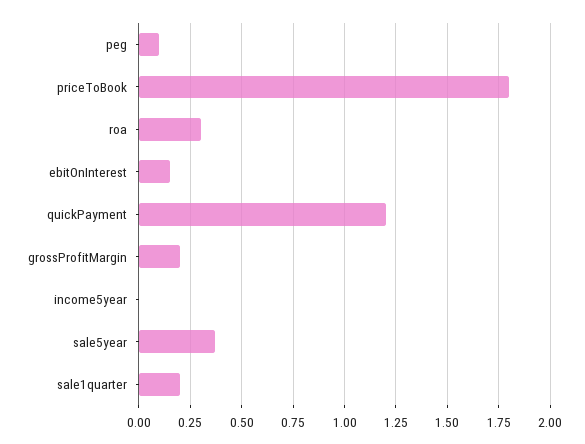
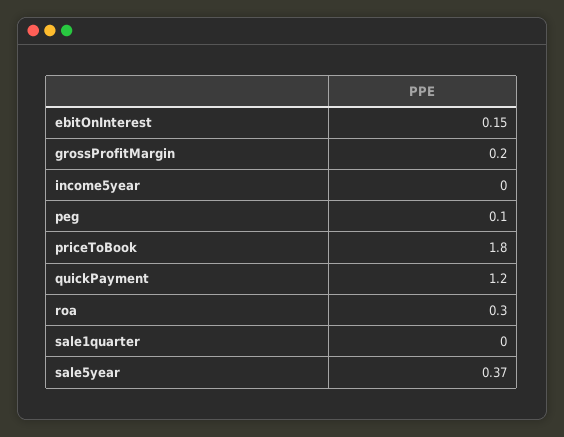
  {
    "peg": 0.1,
    "priceToBook": 1.8,
    "roa": 0.3,
    "ebitOnInterest": 0.15,
    "quickPayment": 1.2,
    "grossProfitMargin": 0.2,
    "income5year": 0,
    "sale5year": 0.37,
-   "sale1quarter": 0.2
+   "sale1quarter": 0
  }

